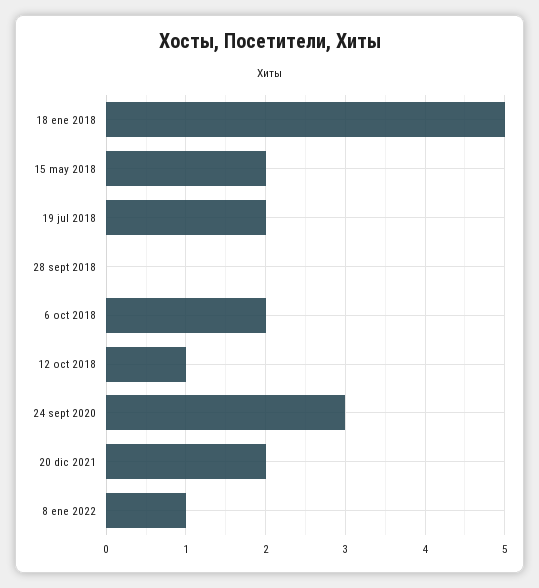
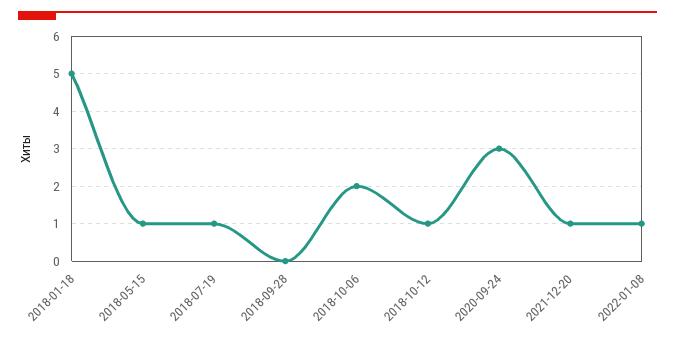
  {
    "18 ene 2018": 5,
-   "15 may 2018": 2,
+   "15 may 2018": 1,
-   "19 jul 2018": 2,
+   "19 jul 2018": 1,
    "28 sept 2018": 0,
    "6 oct 2018": 2,
    "12 oct 2018": 1,
    "24 sept 2020": 3,
-   "20 dic 2021": 2,
+   "20 dic 2021": 1,
    "8 ene 2022": 1
  }

